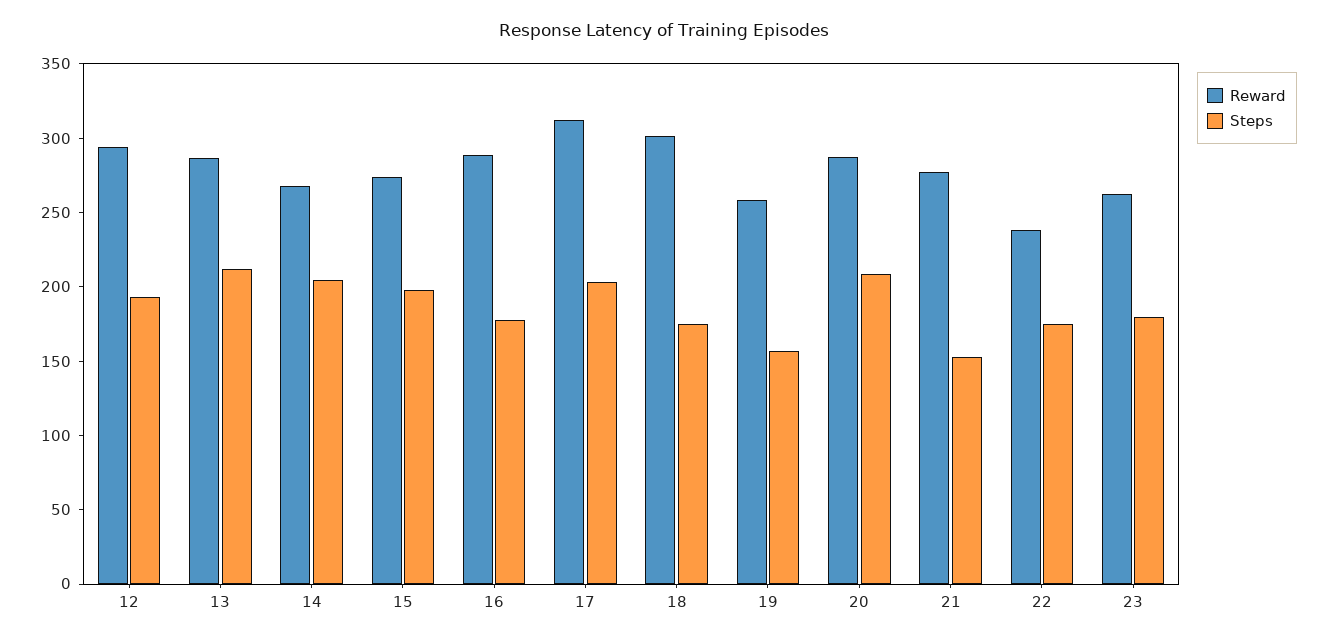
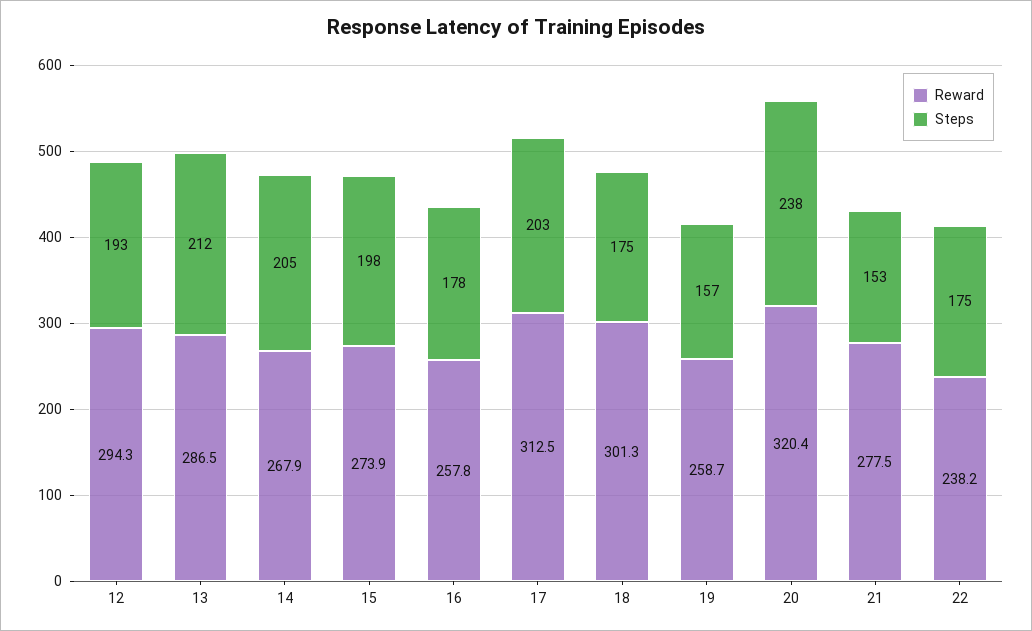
  {
    "Reward": {
      "12": 294.3,
      "13": 286.5,
      "14": 267.9,
      "15": 273.9,
-     "16": 290,
+     "16": 257.8,
      "17": 312.5,
      "18": 301.3,
      "19": 258.7,
-     "20": 290,
+     "20": 320.4,
      "21": 277.5,
-     "22": 238.2,
+     "22": 238.2
-     "23": 260
    },
    "Steps": {
      "12": 193,
      "13": 212,
      "14": 205,
      "15": 198,
      "16": 178,
      "17": 203,
      "18": 175,
      "19": 157,
-     "20": 210,
+     "20": 238,
      "21": 153,
-     "22": 175,
+     "22": 175
-     "23": 180
    }
  }

